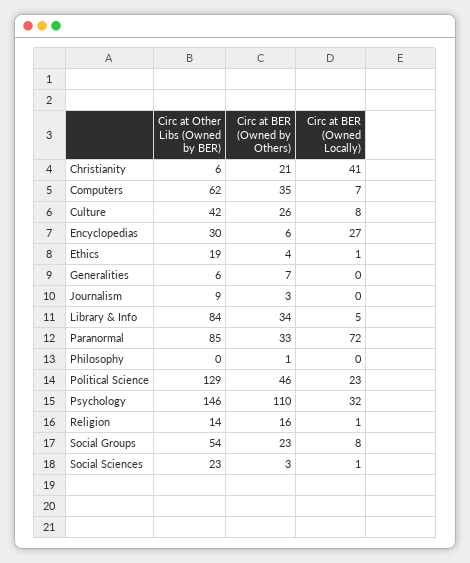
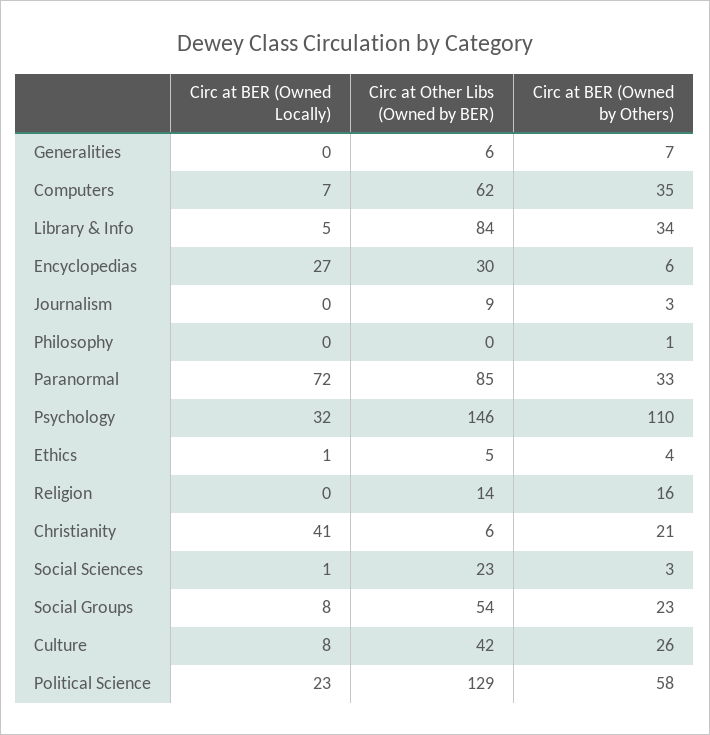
  {
    "Circ at Other Libs (Owned by BER)": {
      "Christianity": 6,
      "Computers": 62,
      "Culture": 42,
      "Encyclopedias": 30,
-     "Ethics": 19,
+     "Ethics": 5,
      "Generalities": 6,
      "Journalism": 9,
      "Library & Info": 84,
      "Paranormal": 85,
      "Philosophy": 0,
      "Political Science": 129,
      "Psychology": 146,
      "Religion": 14,
      "Social Groups": 54,
      "Social Sciences": 23
    },
    "Circ at BER (Owned by Others)": {
      "Christianity": 21,
      "Computers": 35,
      "Culture": 26,
      "Encyclopedias": 6,
      "Ethics": 4,
      "Generalities": 7,
      "Journalism": 3,
      "Library & Info": 34,
      "Paranormal": 33,
      "Philosophy": 1,
-     "Political Science": 46,
+     "Political Science": 58,
      "Psychology": 110,
      "Religion": 16,
      "Social Groups": 23,
      "Social Sciences": 3
    },
    "Circ at BER (Owned Locally)": {
      "Christianity": 41,
      "Computers": 7,
      "Culture": 8,
      "Encyclopedias": 27,
      "Ethics": 1,
      "Generalities": 0,
      "Journalism": 0,
      "Library & Info": 5,
      "Paranormal": 72,
      "Philosophy": 0,
      "Political Science": 23,
      "Psychology": 32,
-     "Religion": 1,
+     "Religion": 0,
      "Social Groups": 8,
      "Social Sciences": 1
    }
  }

